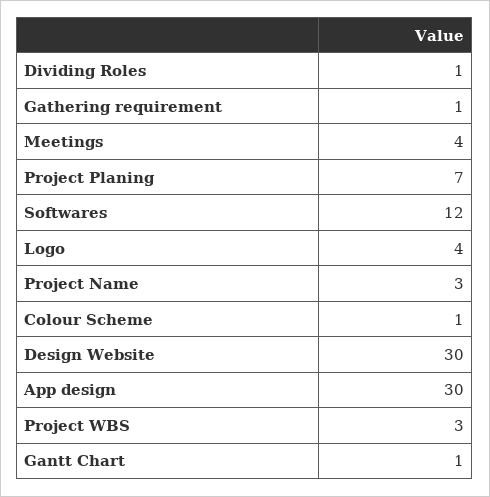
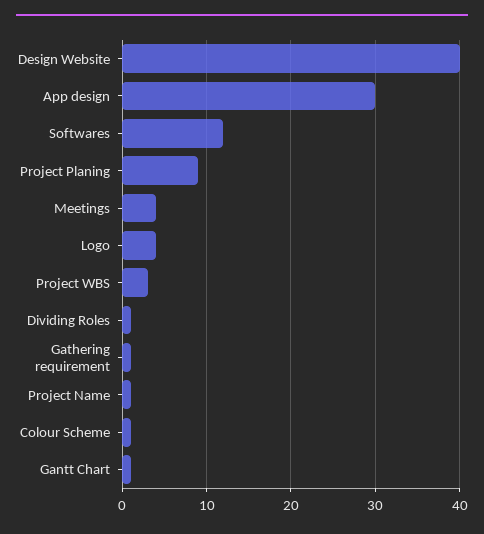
  {
    "Dividing Roles": 1,
    "Gathering requirement": 1,
    "Meetings": 4,
-   "Project Planing": 7,
+   "Project Planing": 9,
    "Softwares": 12,
    "Logo": 4,
-   "Project Name": 3,
+   "Project Name": 1,
    "Colour Scheme": 1,
-   "Design Website": 30,
+   "Design Website": 40,
    "App design": 30,
    "Project WBS": 3,
    "Gantt Chart": 1
  }

